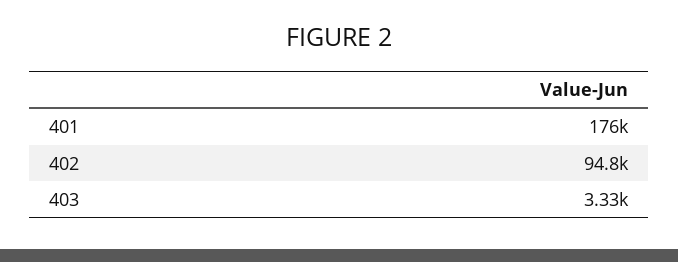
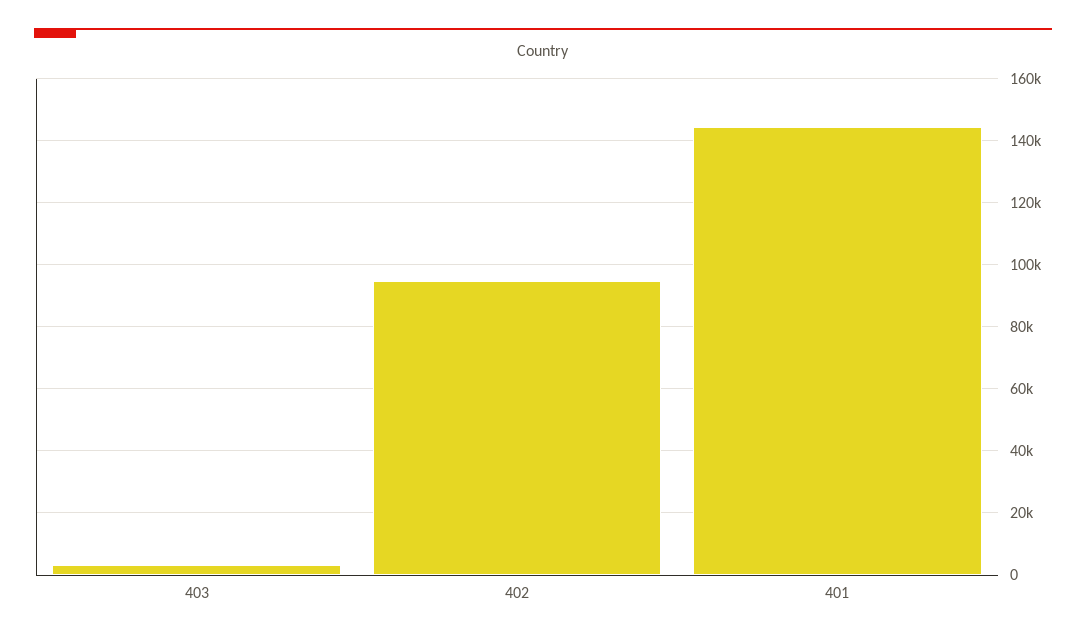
  {
-   "401": 176000,
+   "401": 144000,
    "402": 94800,
    "403": 3330
  }

